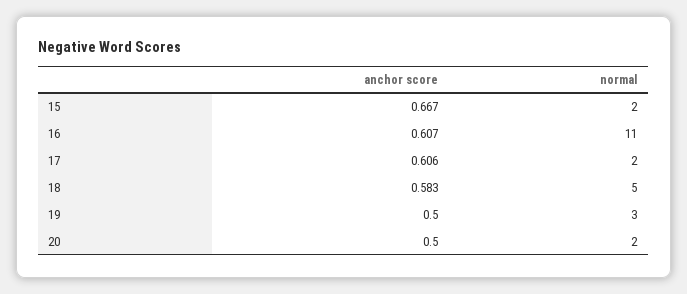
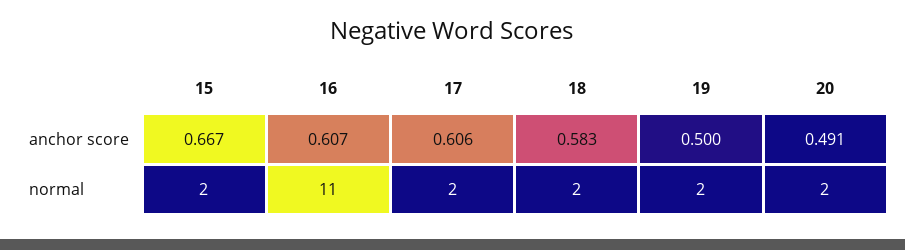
  {
    "anchor score": {
      "15": 0.667,
      "16": 0.607,
      "17": 0.606,
      "18": 0.583,
      "19": 0.5,
-     "20": 0.5
+     "20": 0.491
    },
    "normal": {
      "15": 2,
      "16": 11,
      "17": 2,
-     "18": 5,
+     "18": 2,
-     "19": 3,
+     "19": 2,
      "20": 2
    }
  }

